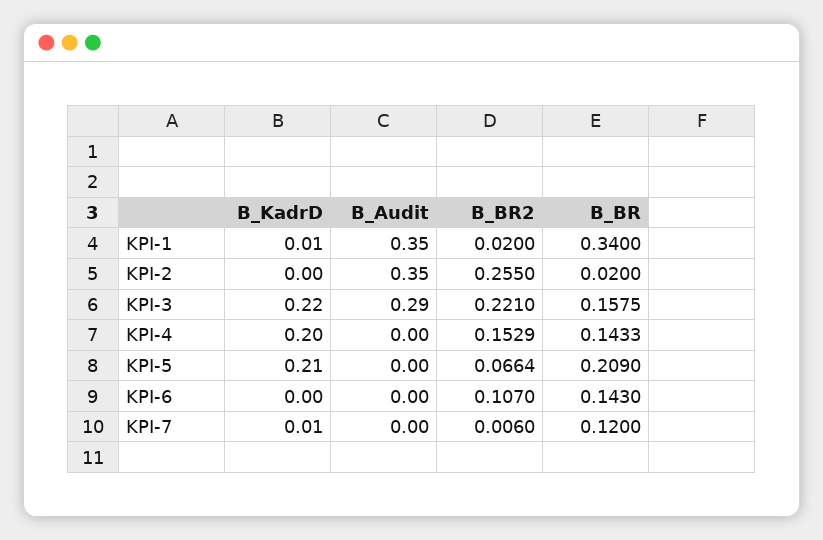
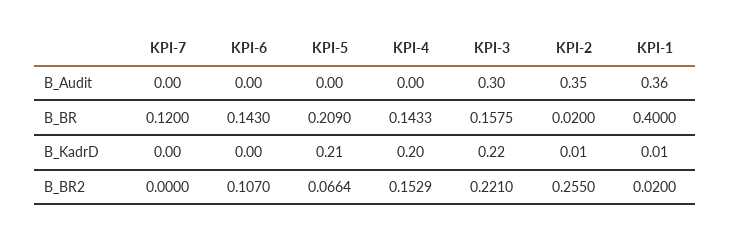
  {
    "B_KadrD": {
      "KPI-1": 0.01,
-     "KPI-2": 0,
+     "KPI-2": 0.01,
      "KPI-3": 0.22,
      "KPI-4": 0.2,
      "KPI-5": 0.21,
      "KPI-6": 0,
-     "KPI-7": 0.01
+     "KPI-7": 0
    },
    "B_Audit": {
-     "KPI-1": 0.35,
+     "KPI-1": 0.36,
      "KPI-2": 0.35,
-     "KPI-3": 0.29,
+     "KPI-3": 0.3,
      "KPI-4": 0,
      "KPI-5": 0,
      "KPI-6": 0,
      "KPI-7": 0
    },
    "B_BR2": {
      "KPI-1": 0.02,
      "KPI-2": 0.255,
      "KPI-3": 0.221,
      "KPI-4": 0.1529,
      "KPI-5": 0.0664,
      "KPI-6": 0.107,
-     "KPI-7": 0.006
+     "KPI-7": 0
    },
    "B_BR": {
-     "KPI-1": 0.34,
+     "KPI-1": 0.4,
      "KPI-2": 0.02,
      "KPI-3": 0.1575,
      "KPI-4": 0.1433,
      "KPI-5": 0.209,
      "KPI-6": 0.143,
      "KPI-7": 0.12
    }
  }

